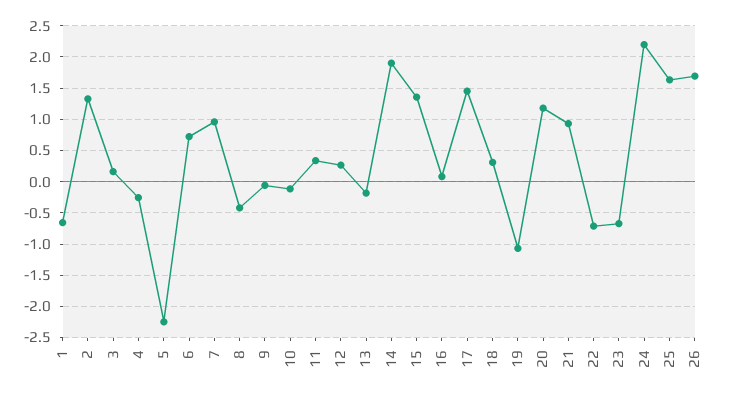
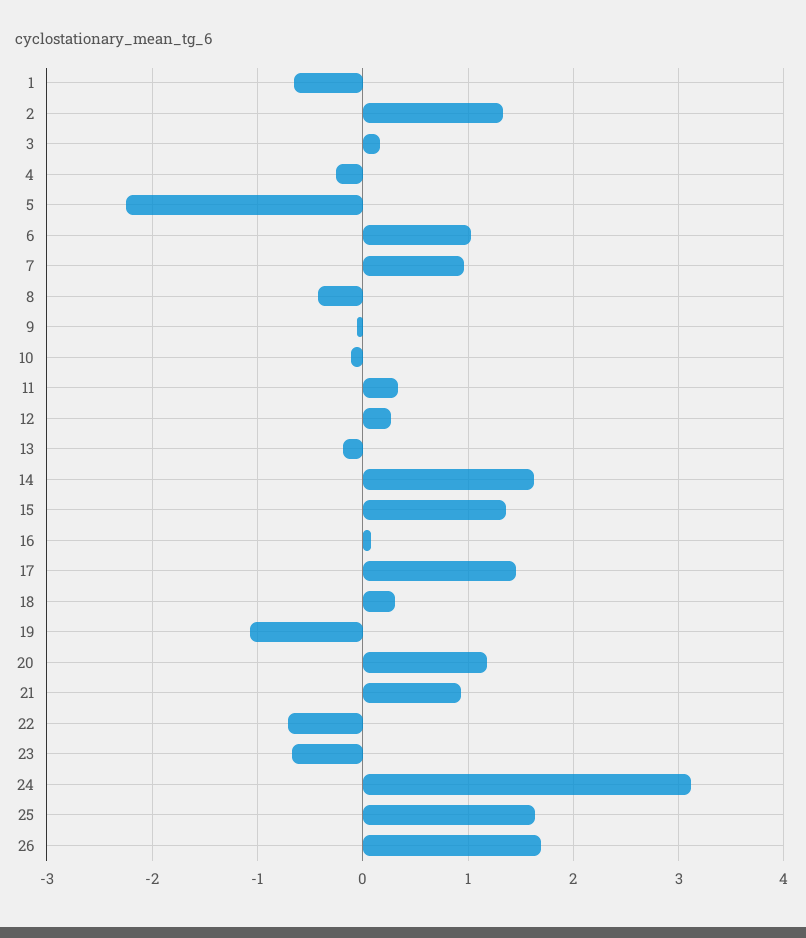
  {
    "1": -0.7,
    "2": 1.3,
    "3": 0.2,
    "4": -0.3,
    "5": -2.2,
-   "6": 0.7,
+   "6": 1,
    "7": 1,
    "8": -0.4,
    "9": -0.1,
    "10": -0.1,
    "11": 0.3,
    "12": 0.3,
    "13": -0.2,
-   "14": 1.9,
+   "14": 1.6,
    "15": 1.4,
    "16": 0.1,
    "17": 1.5,
    "18": 0.3,
    "19": -1.1,
    "20": 1.2,
    "21": 0.9,
    "22": -0.7,
    "23": -0.7,
-   "24": 2.2,
+   "24": 3.1,
    "25": 1.6,
    "26": 1.7
  }

